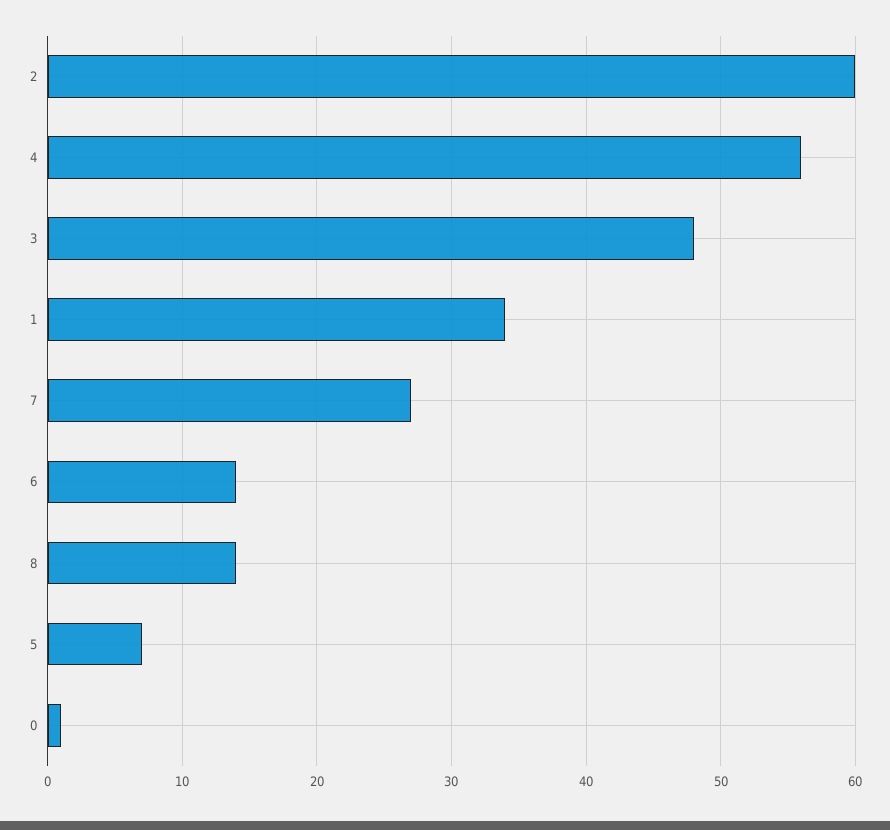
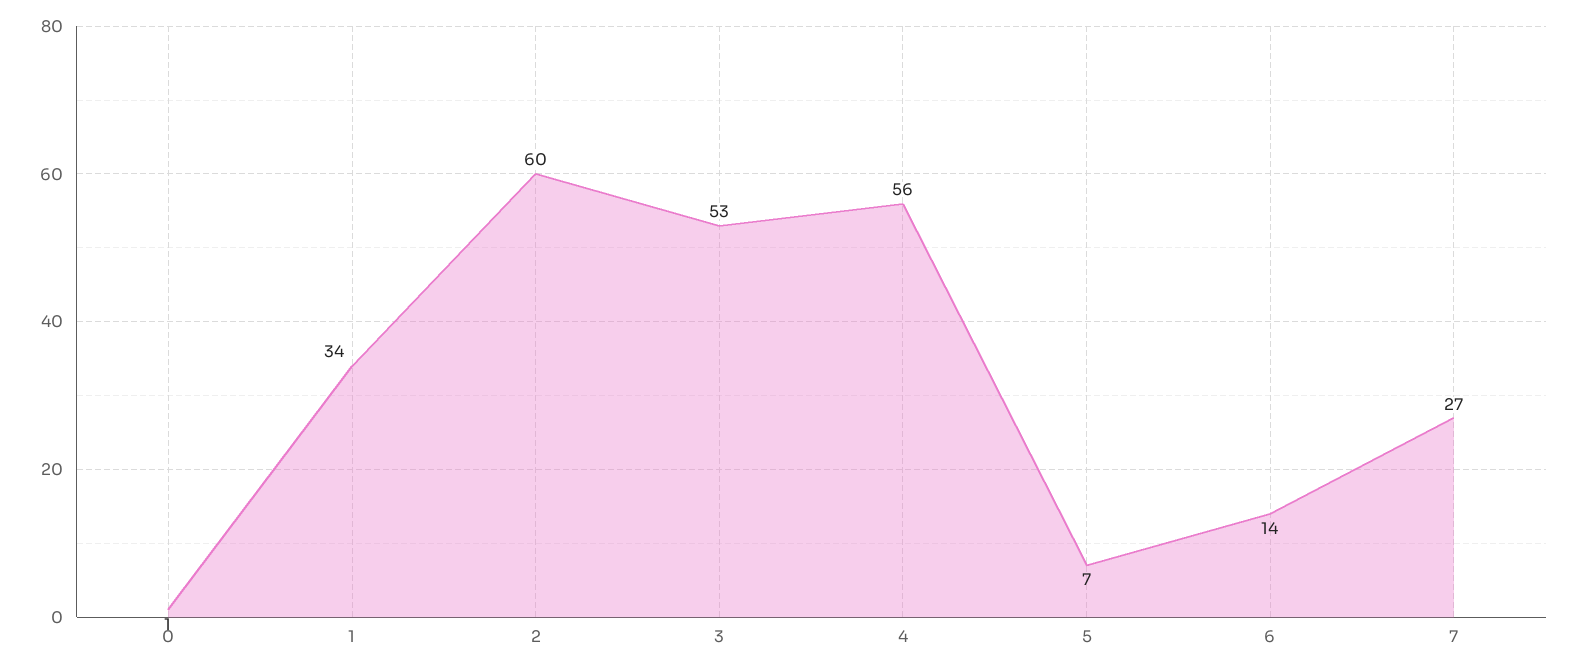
  {
    "2": 60,
    "4": 56,
-   "3": 48,
+   "3": 53,
    "1": 34,
    "7": 27,
    "6": 14,
-   "8": 14,
    "5": 7,
    "0": 1
  }

